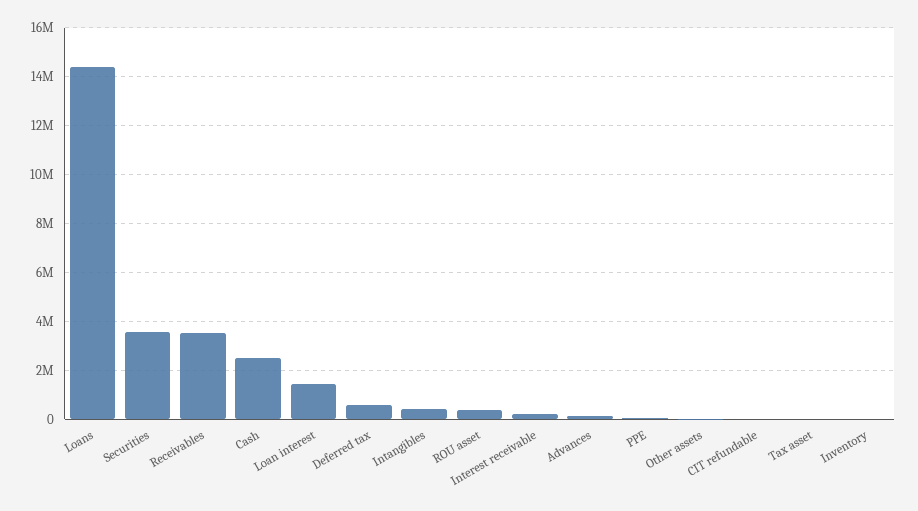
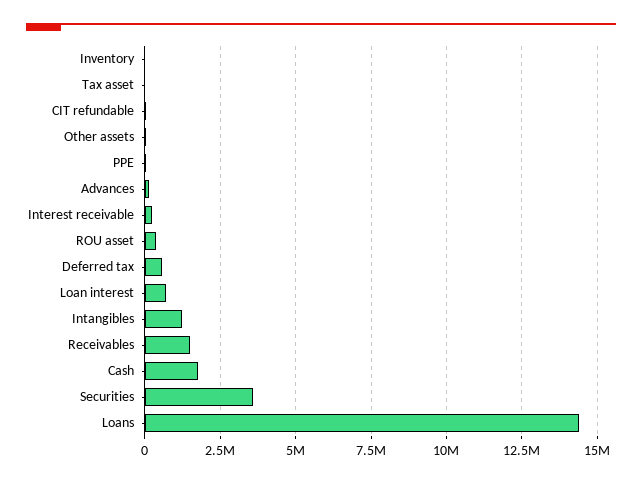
  {
    "Loans": 14500000,
    "Securities": 3500000,
-   "Receivables": 3500000,
+   "Receivables": 1500000,
-   "Cash": 2500000,
+   "Cash": 1750000,
-   "Loan interest": 1500000,
+   "Loan interest": 750000,
    "Deferred tax": 500000,
-   "Intangibles": 500000,
+   "Intangibles": 1250000,
    "ROU asset": 250000,
    "Interest receivable": 250000,
    "Advances": 250000,
    "PPE": 0,
    "Other assets": 0,
    "CIT refundable": 0,
    "Tax asset": 0,
    "Inventory": 0
  }

